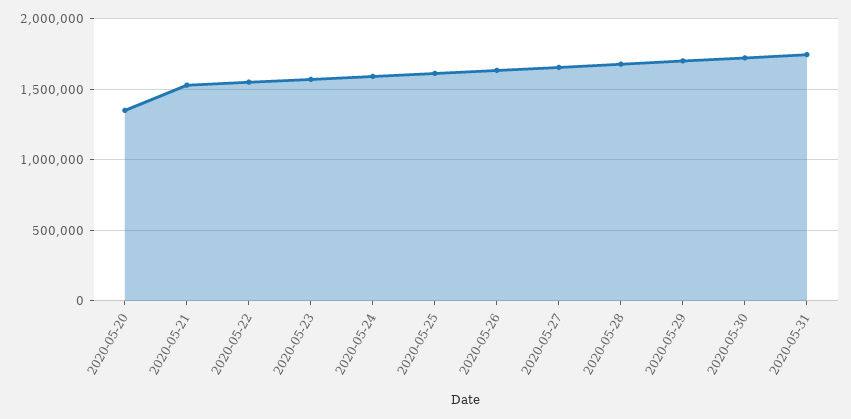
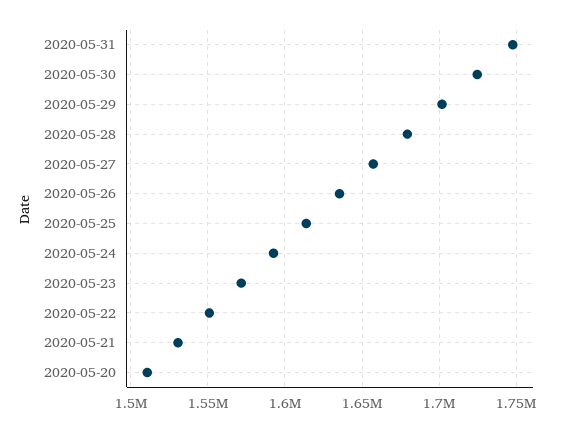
  {
-   "2020-05-20": 1350000,
+   "2020-05-20": 1510000,
    "2020-05-21": 1530000,
    "2020-05-22": 1550000,
    "2020-05-23": 1570000,
    "2020-05-24": 1595000,
    "2020-05-25": 1615000,
    "2020-05-26": 1635000,
    "2020-05-27": 1655000,
    "2020-05-28": 1680000,
    "2020-05-29": 1700000,
    "2020-05-30": 1725000,
    "2020-05-31": 1750000
  }

